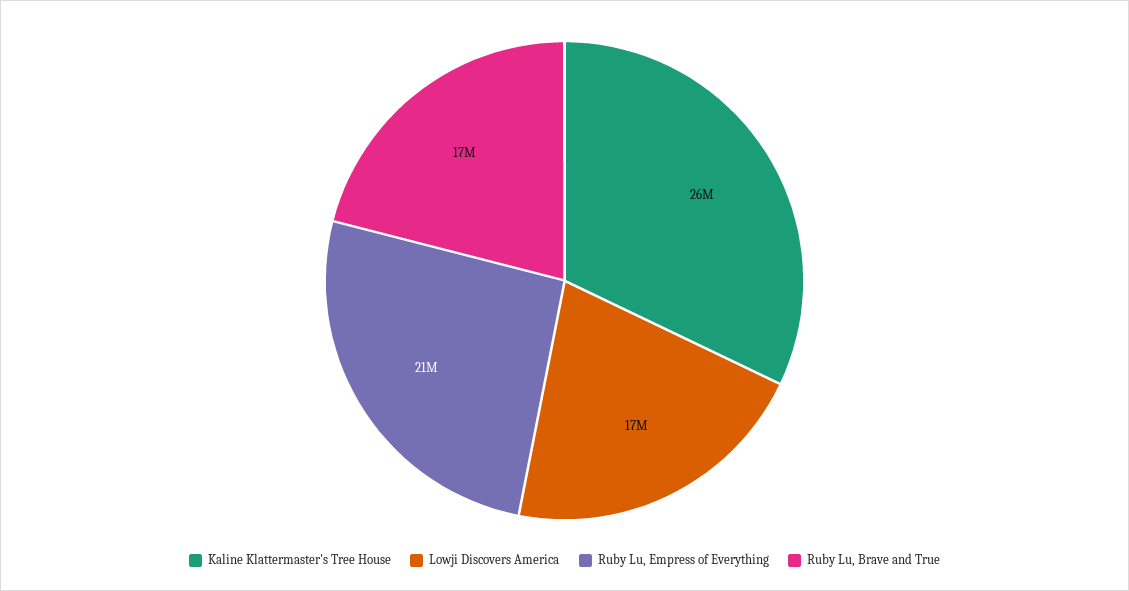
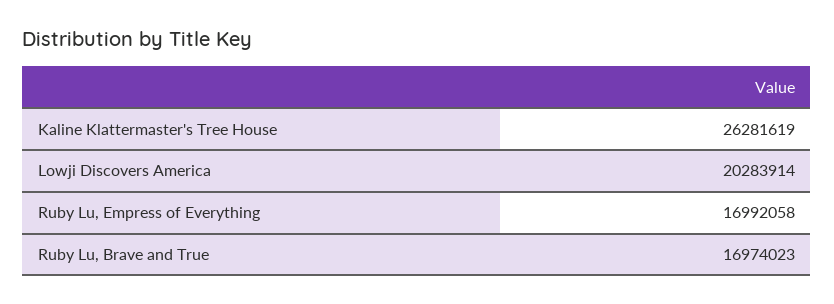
  {
    "Kaline Klattermaster's Tree House": 26281619,
-   "Lowji Discovers America": 17000000,
+   "Lowji Discovers America": 20283914,
-   "Ruby Lu, Empress of Everything": 21000000,
+   "Ruby Lu, Empress of Everything": 16992058,
    "Ruby Lu, Brave and True": 16974023
  }

